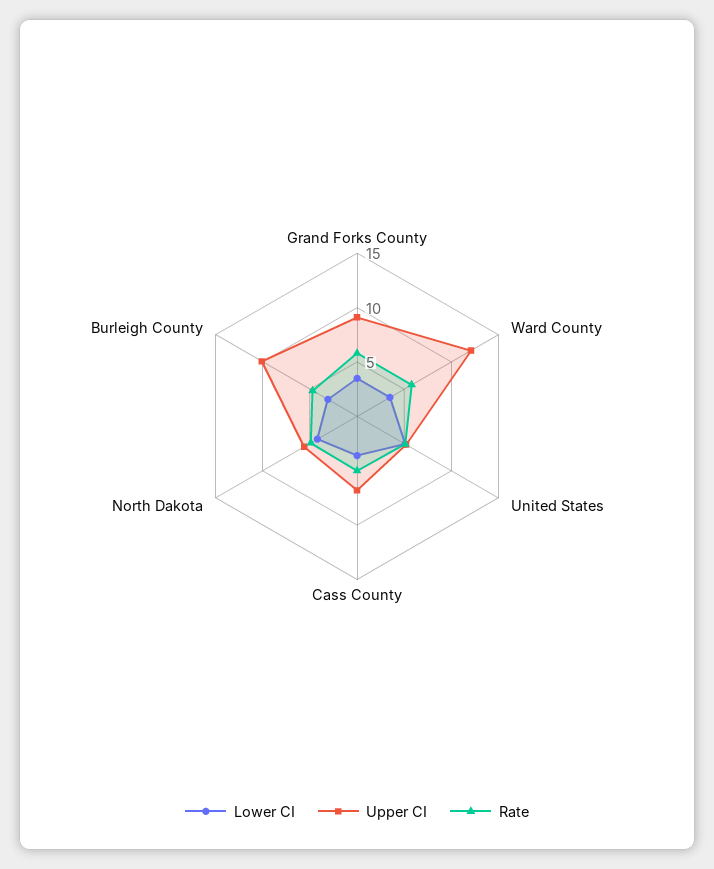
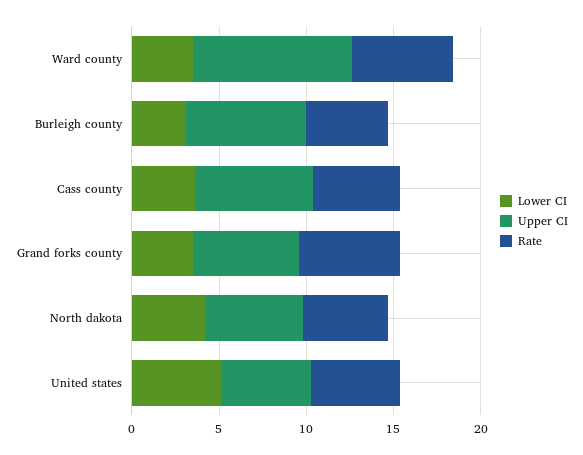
  {
    "Lower CI": {
      "Grand Forks County": 4,
      "Ward County": 4,
      "United States": 5,
      "Cass County": 4,
      "North Dakota": 4,
      "Burleigh County": 3
    },
    "Upper CI": {
-     "Grand Forks County": 9,
+     "Grand Forks County": 6,
-     "Ward County": 12,
+     "Ward County": 9,
      "United States": 5,
      "Cass County": 7,
      "North Dakota": 6,
-     "Burleigh County": 10
+     "Burleigh County": 7
    },
    "Rate": {
      "Grand Forks County": 6,
      "Ward County": 6,
      "United States": 5,
      "Cass County": 5,
      "North Dakota": 5,
      "Burleigh County": 5
    }
  }

